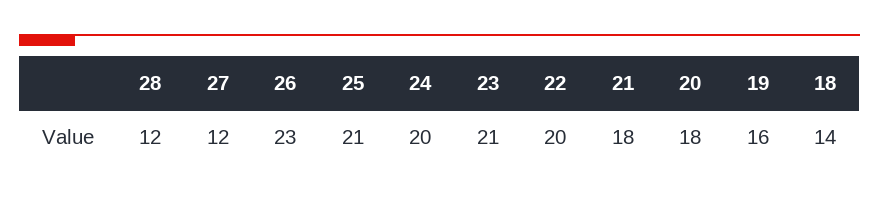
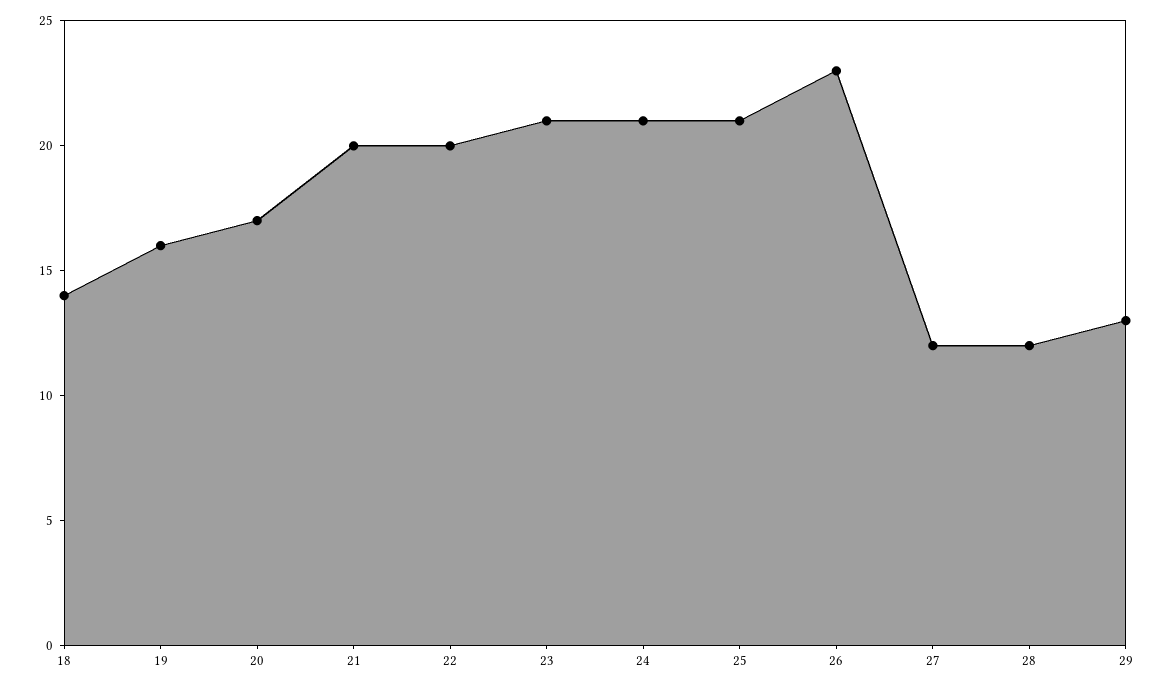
  {
    "28": 12,
    "27": 12,
    "26": 23,
    "25": 21,
-   "24": 20,
+   "24": 21,
    "23": 21,
    "22": 20,
-   "21": 18,
+   "21": 20,
-   "20": 18,
+   "20": 17,
    "19": 16,
-   "18": 14
+   "18": 14,
+   "29": 13
  }

